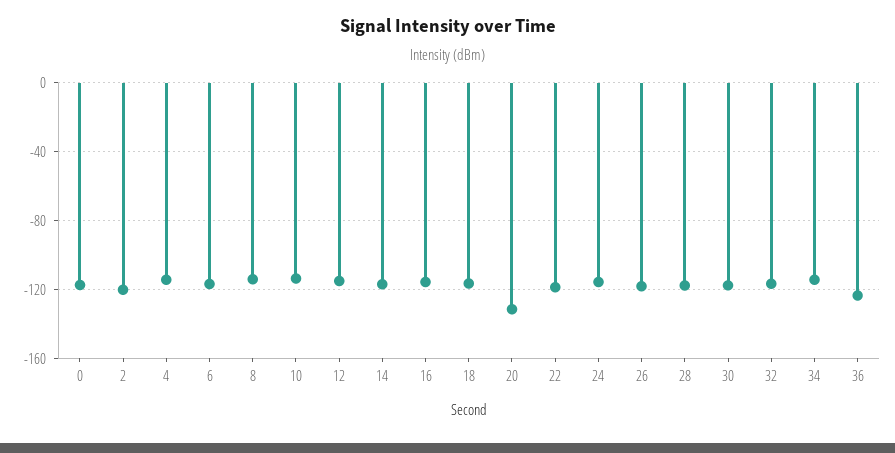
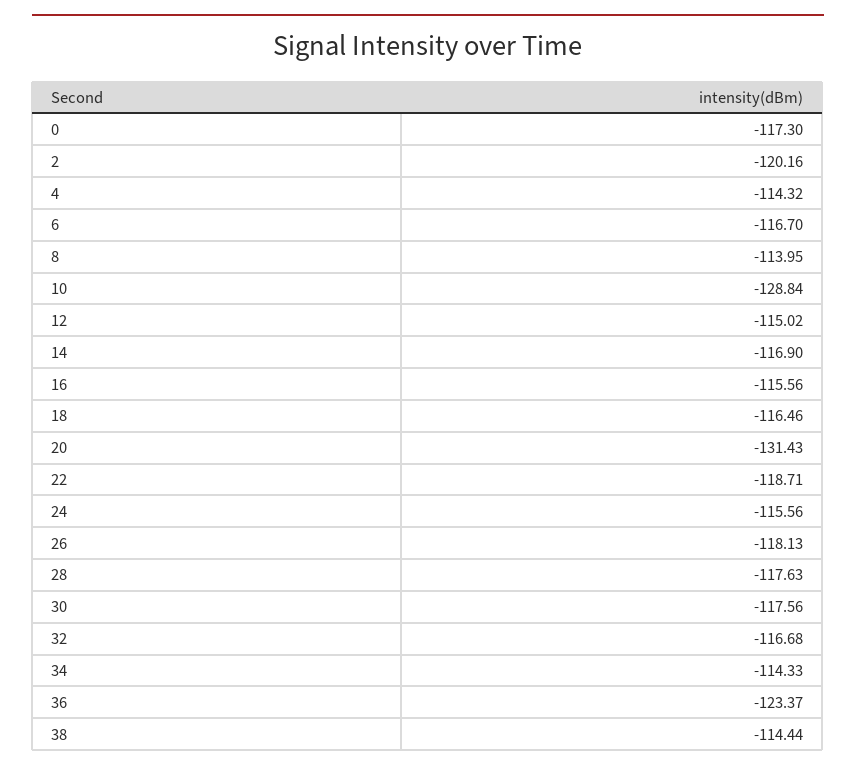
  {
    "0": -117.3,
    "2": -120.16,
    "4": -114.32,
    "6": -116.7,
    "8": -113.95,
-   "10": -115,
+   "10": -128.84,
    "12": -115.02,
    "14": -116.9,
    "16": -115.56,
    "18": -116.46,
    "20": -131.43,
    "22": -118.71,
    "24": -115.56,
    "26": -118.13,
    "28": -117.63,
    "30": -117.56,
    "32": -116.68,
    "34": -114.33,
-   "36": -123.37
+   "36": -123.37,
+   "38": -114.44
  }

